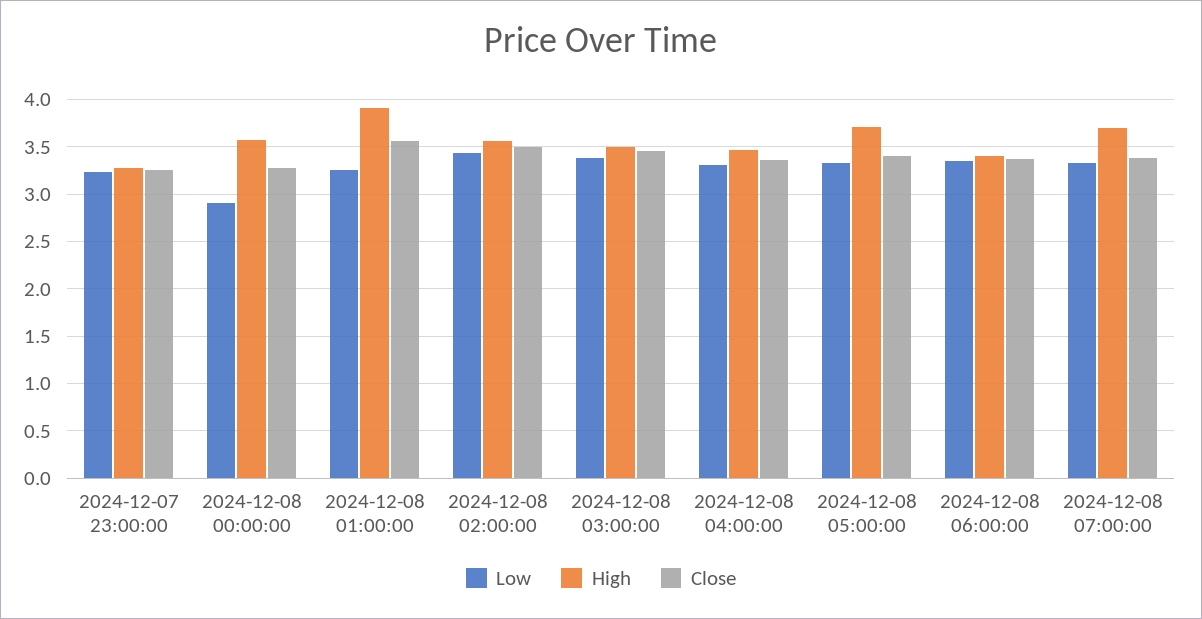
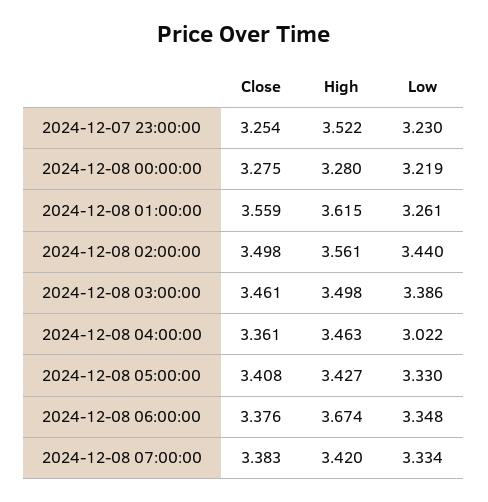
  {
    "Low": {
      "2024-12-07 23:00:00": 3.23,
-     "2024-12-08 00:00:00": 2.9,
+     "2024-12-08 00:00:00": 3.219,
      "2024-12-08 01:00:00": 3.261,
      "2024-12-08 02:00:00": 3.44,
      "2024-12-08 03:00:00": 3.386,
-     "2024-12-08 04:00:00": 3.3,
+     "2024-12-08 04:00:00": 3.022,
      "2024-12-08 05:00:00": 3.33,
      "2024-12-08 06:00:00": 3.348,
      "2024-12-08 07:00:00": 3.334
    },
    "High": {
-     "2024-12-07 23:00:00": 3.3,
+     "2024-12-07 23:00:00": 3.522,
-     "2024-12-08 00:00:00": 3.6,
+     "2024-12-08 00:00:00": 3.28,
-     "2024-12-08 01:00:00": 3.9,
+     "2024-12-08 01:00:00": 3.615,
      "2024-12-08 02:00:00": 3.561,
      "2024-12-08 03:00:00": 3.498,
      "2024-12-08 04:00:00": 3.463,
-     "2024-12-08 05:00:00": 3.7,
+     "2024-12-08 05:00:00": 3.427,
-     "2024-12-08 06:00:00": 3.4,
+     "2024-12-08 06:00:00": 3.674,
-     "2024-12-08 07:00:00": 3.7
+     "2024-12-08 07:00:00": 3.42
    },
    "Close": {
      "2024-12-07 23:00:00": 3.254,
      "2024-12-08 00:00:00": 3.275,
      "2024-12-08 01:00:00": 3.559,
      "2024-12-08 02:00:00": 3.498,
      "2024-12-08 03:00:00": 3.461,
      "2024-12-08 04:00:00": 3.361,
      "2024-12-08 05:00:00": 3.408,
      "2024-12-08 06:00:00": 3.376,
      "2024-12-08 07:00:00": 3.383
    }
  }

